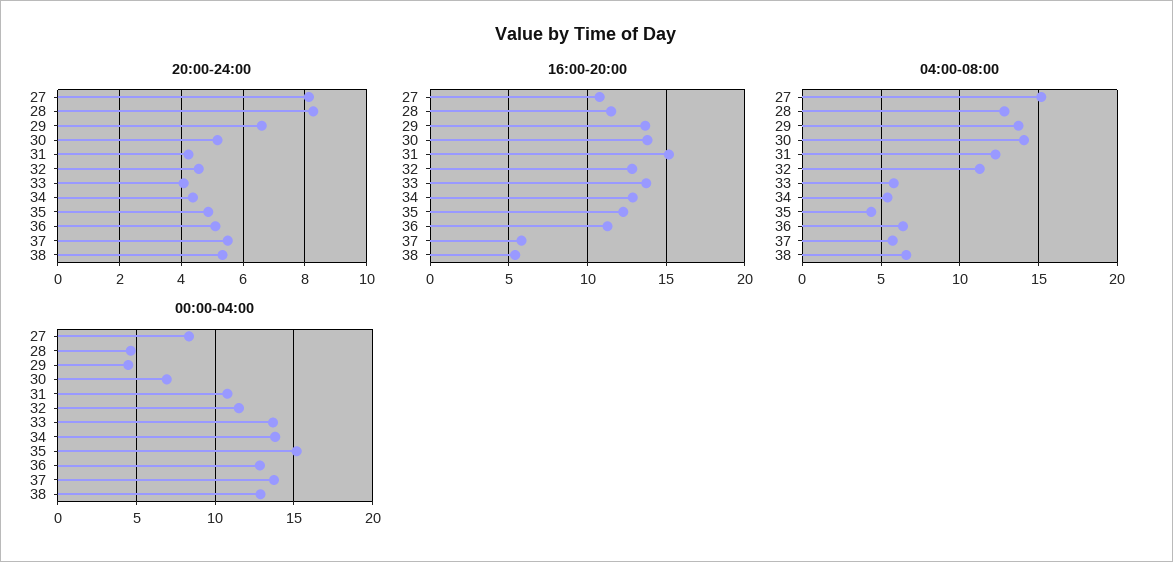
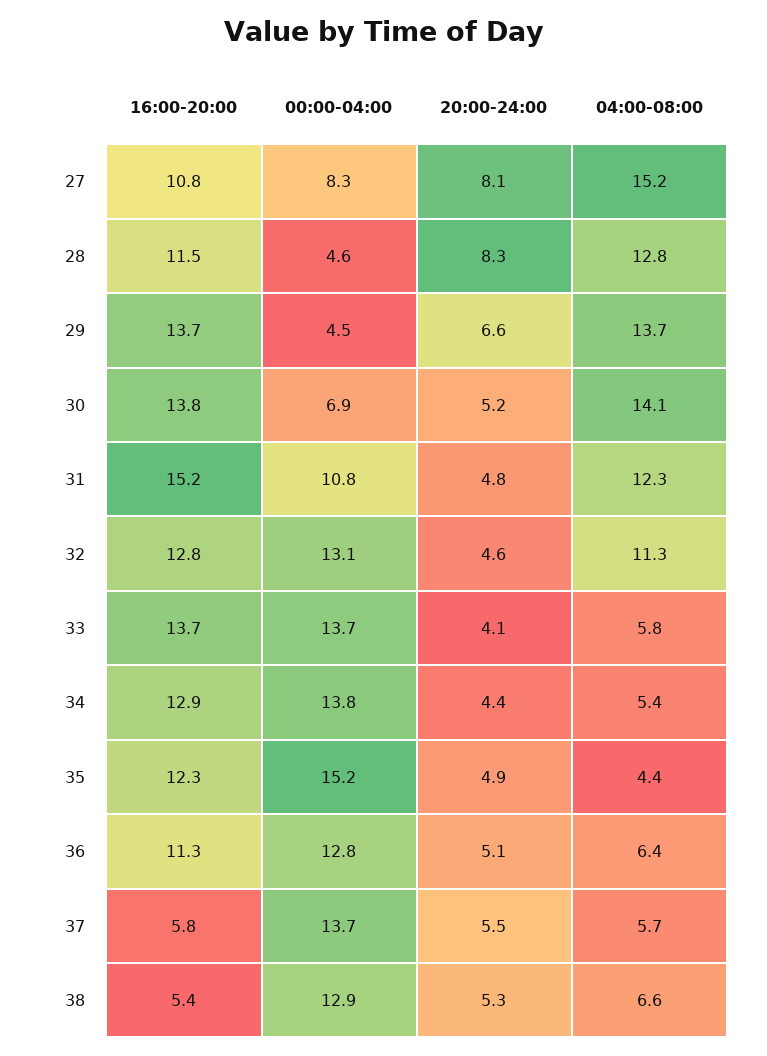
  {
    "20:00-24:00": {
      "27": 8.1,
      "28": 8.3,
      "29": 6.6,
      "30": 5.2,
-     "31": 4.2,
+     "31": 4.8,
      "32": 4.6,
      "33": 4.1,
      "34": 4.4,
      "35": 4.9,
      "36": 5.1,
      "37": 5.5,
      "38": 5.3
    },
    "16:00-20:00": {
      "27": 10.8,
      "28": 11.5,
      "29": 13.7,
      "30": 13.8,
      "31": 15.2,
      "32": 12.8,
      "33": 13.7,
      "34": 12.9,
      "35": 12.3,
      "36": 11.3,
      "37": 5.8,
      "38": 5.4
    },
    "04:00-08:00": {
      "27": 15.2,
      "28": 12.8,
      "29": 13.7,
      "30": 14.1,
      "31": 12.3,
      "32": 11.3,
      "33": 5.8,
      "34": 5.4,
      "35": 4.4,
      "36": 6.4,
      "37": 5.7,
      "38": 6.6
    },
    "00:00-04:00": {
      "27": 8.3,
      "28": 4.6,
      "29": 4.5,
      "30": 6.9,
      "31": 10.8,
-     "32": 11.5,
+     "32": 13.1,
      "33": 13.7,
      "34": 13.8,
      "35": 15.2,
      "36": 12.8,
      "37": 13.7,
      "38": 12.9
    }
  }

